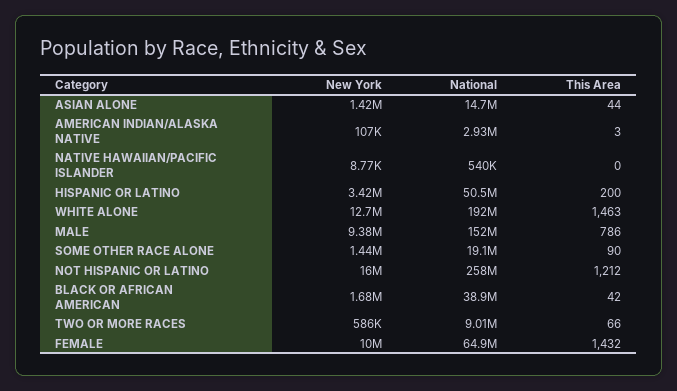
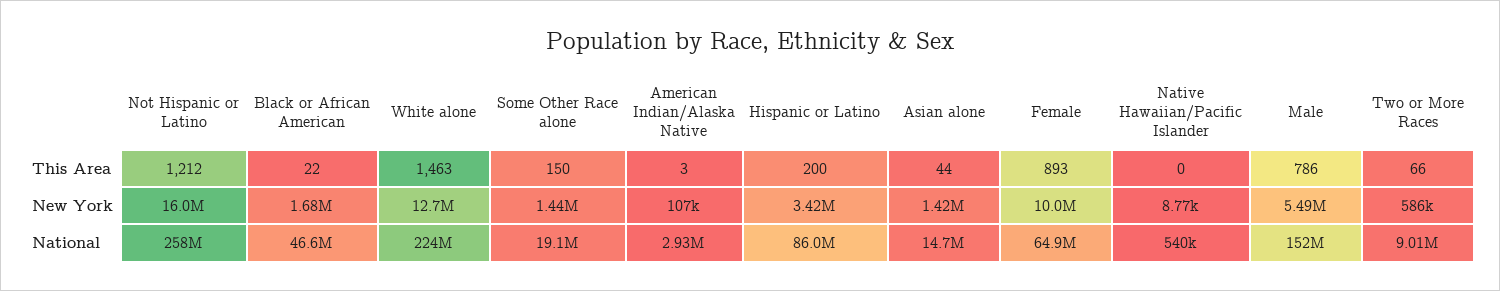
  {
    "New York": {
      "ASIAN ALONE": 1420000,
      "AMERICAN INDIAN/ALASKA NATIVE": 107000,
      "NATIVE HAWAIIAN/PACIFIC ISLANDER": 8770,
      "HISPANIC OR LATINO": 3420000,
      "WHITE ALONE": 12700000,
-     "MALE": 9380000,
+     "MALE": 5490000,
      "SOME OTHER RACE ALONE": 1440000,
      "NOT HISPANIC OR LATINO": 16000000,
      "BLACK OR AFRICAN AMERICAN": 1680000,
      "TWO OR MORE RACES": 586000,
      "FEMALE": 10000000
    },
    "National": {
      "ASIAN ALONE": 14700000,
      "AMERICAN INDIAN/ALASKA NATIVE": 2930000,
      "NATIVE HAWAIIAN/PACIFIC ISLANDER": 540000,
-     "HISPANIC OR LATINO": 50500000,
+     "HISPANIC OR LATINO": 86000000,
-     "WHITE ALONE": 192000000,
+     "WHITE ALONE": 224000000,
      "MALE": 152000000,
      "SOME OTHER RACE ALONE": 19100000,
      "NOT HISPANIC OR LATINO": 258000000,
-     "BLACK OR AFRICAN AMERICAN": 38900000,
+     "BLACK OR AFRICAN AMERICAN": 46600000,
      "TWO OR MORE RACES": 9010000,
      "FEMALE": 64900000
    },
    "This Area": {
      "ASIAN ALONE": 44,
      "AMERICAN INDIAN/ALASKA NATIVE": 3,
      "NATIVE HAWAIIAN/PACIFIC ISLANDER": 0,
      "HISPANIC OR LATINO": 200,
      "WHITE ALONE": 1463,
      "MALE": 786,
-     "SOME OTHER RACE ALONE": 90,
+     "SOME OTHER RACE ALONE": 150,
      "NOT HISPANIC OR LATINO": 1212,
-     "BLACK OR AFRICAN AMERICAN": 42,
+     "BLACK OR AFRICAN AMERICAN": 22,
      "TWO OR MORE RACES": 66,
-     "FEMALE": 1432
+     "FEMALE": 893
    }
  }

